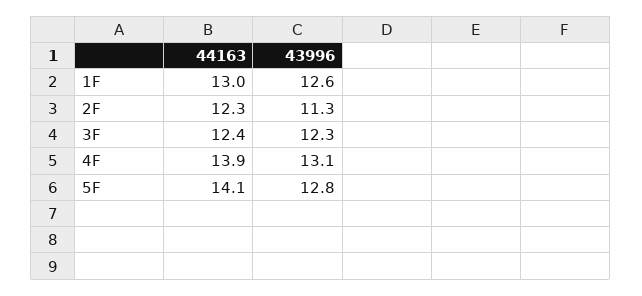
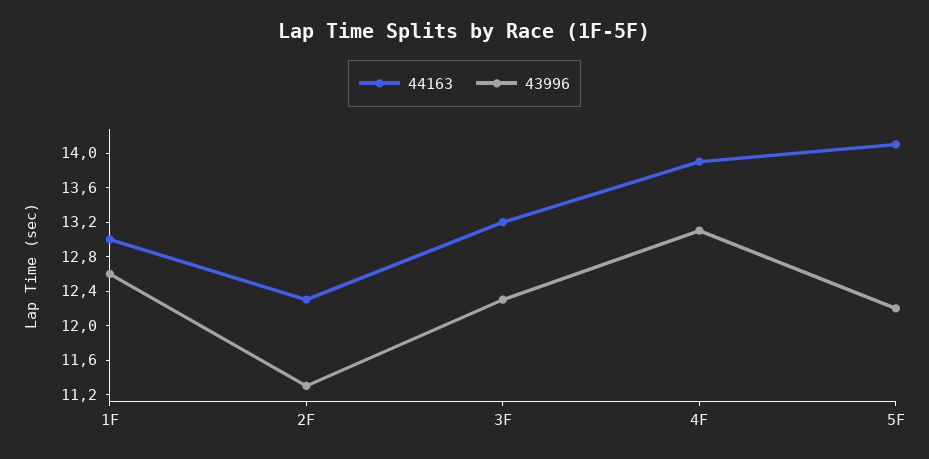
  {
    "44163": {
      "1F": 13,
      "2F": 12.3,
-     "3F": 12.4,
+     "3F": 13.2,
      "4F": 13.9,
      "5F": 14.1
    },
    "43996": {
      "1F": 12.6,
      "2F": 11.3,
      "3F": 12.3,
      "4F": 13.1,
-     "5F": 12.8
+     "5F": 12.2
    }
  }

